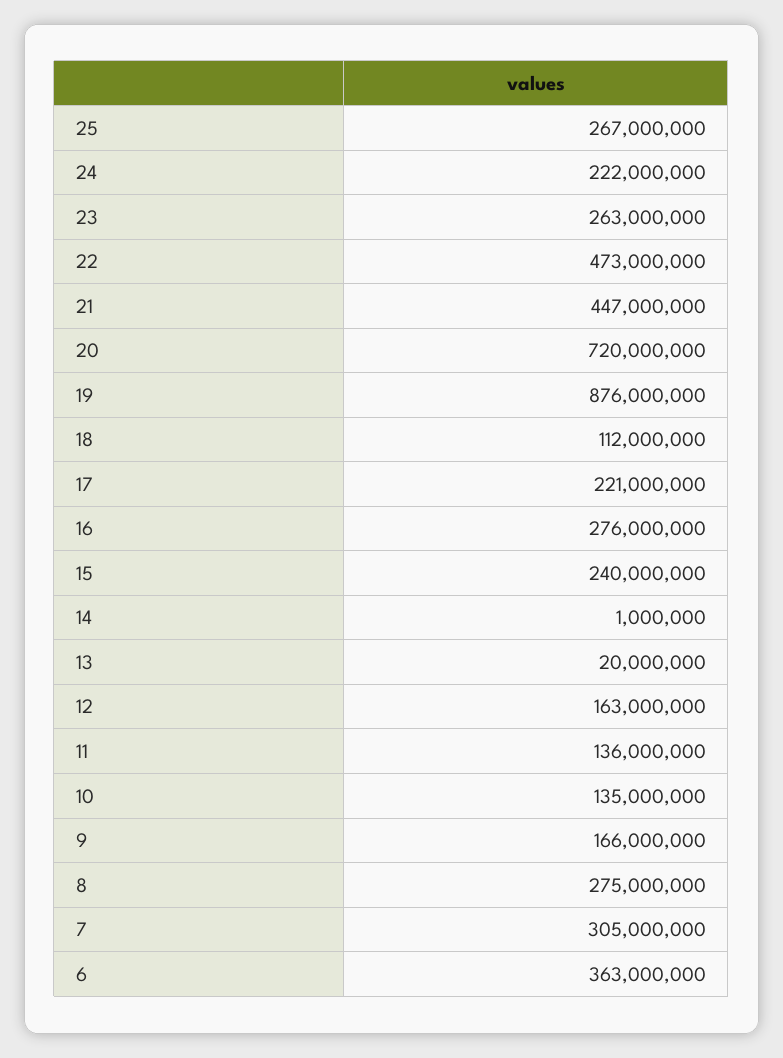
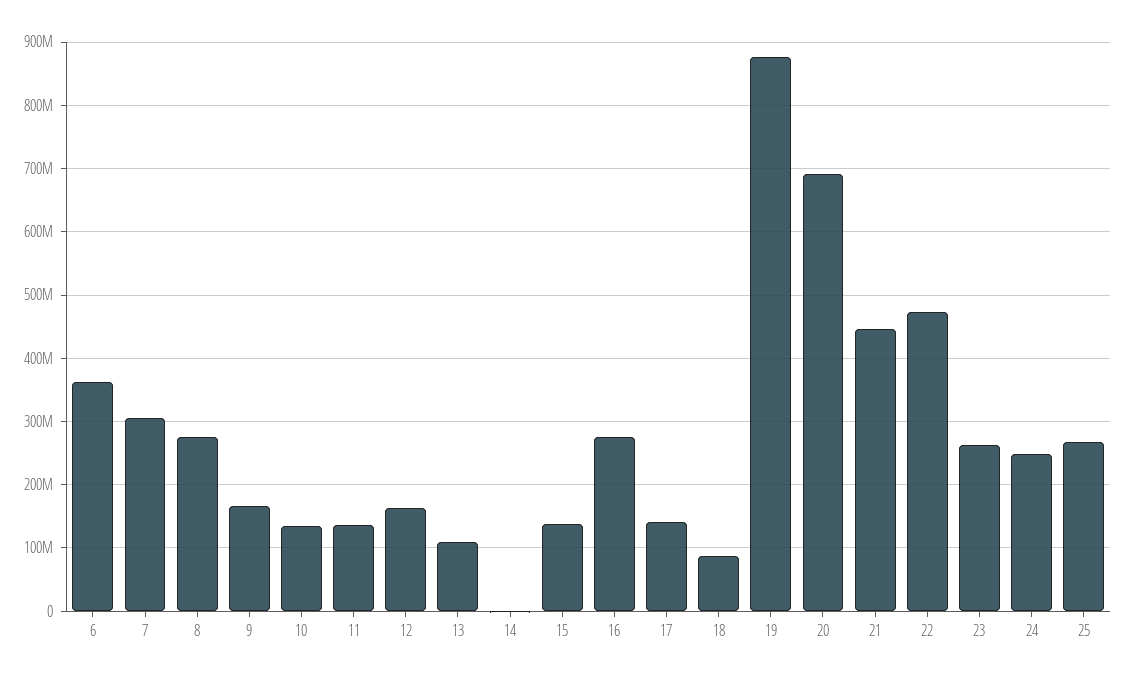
  {
    "25": 267000000,
-   "24": 222000000,
+   "24": 250000000,
    "23": 263000000,
    "22": 473000000,
    "21": 447000000,
-   "20": 720000000,
+   "20": 690000000,
    "19": 876000000,
-   "18": 112000000,
+   "18": 90000000,
-   "17": 221000000,
+   "17": 140000000,
    "16": 276000000,
-   "15": 240000000,
+   "15": 140000000,
    "14": 1000000,
-   "13": 20000000,
+   "13": 110000000,
    "12": 163000000,
    "11": 136000000,
    "10": 135000000,
    "9": 166000000,
    "8": 275000000,
    "7": 305000000,
    "6": 363000000
  }

